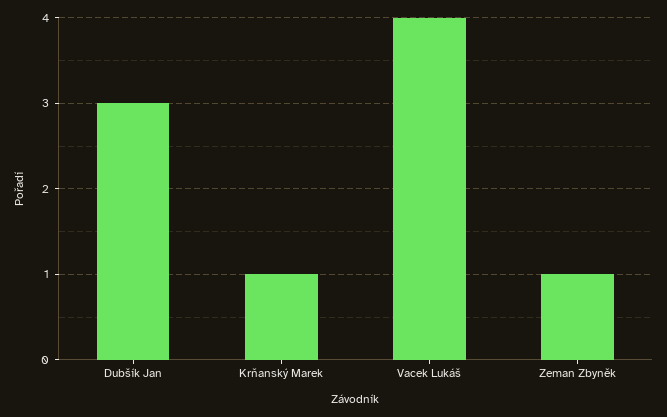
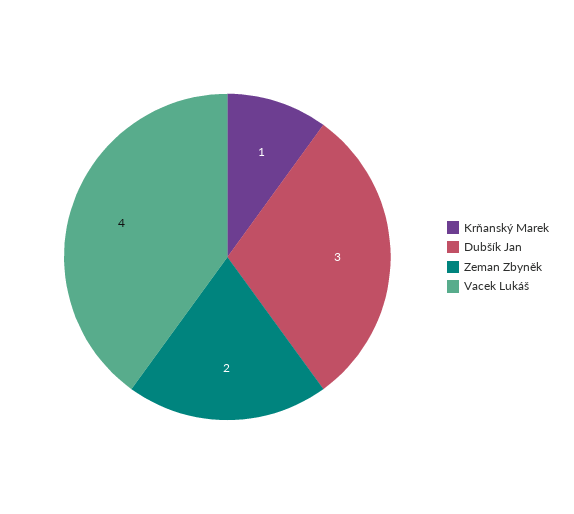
  {
    "Dubšík Jan": 3,
    "Krňanský Marek": 1,
    "Vacek Lukáš": 4,
-   "Zeman Zbyněk": 1
+   "Zeman Zbyněk": 2
  }

